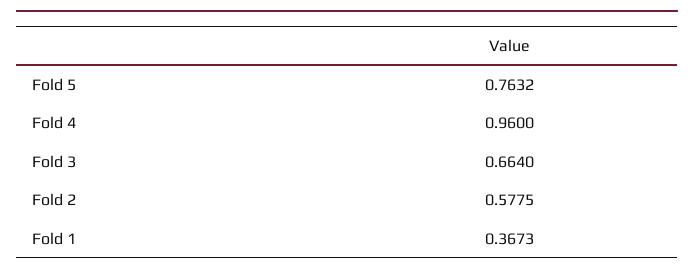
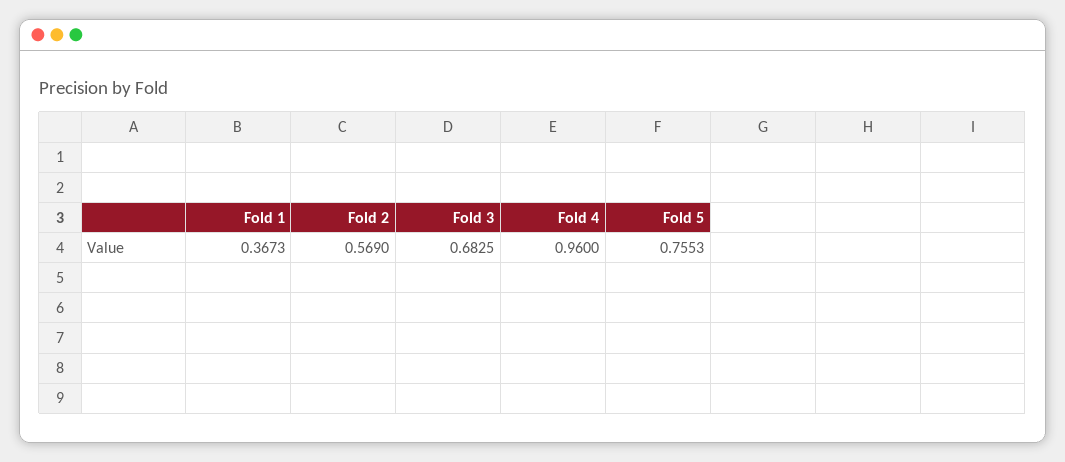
  {
-   "Fold 5": 0.7632,
+   "Fold 5": 0.7553,
    "Fold 4": 0.96,
-   "Fold 3": 0.664,
+   "Fold 3": 0.6825,
-   "Fold 2": 0.5775,
+   "Fold 2": 0.569,
    "Fold 1": 0.3673
  }

